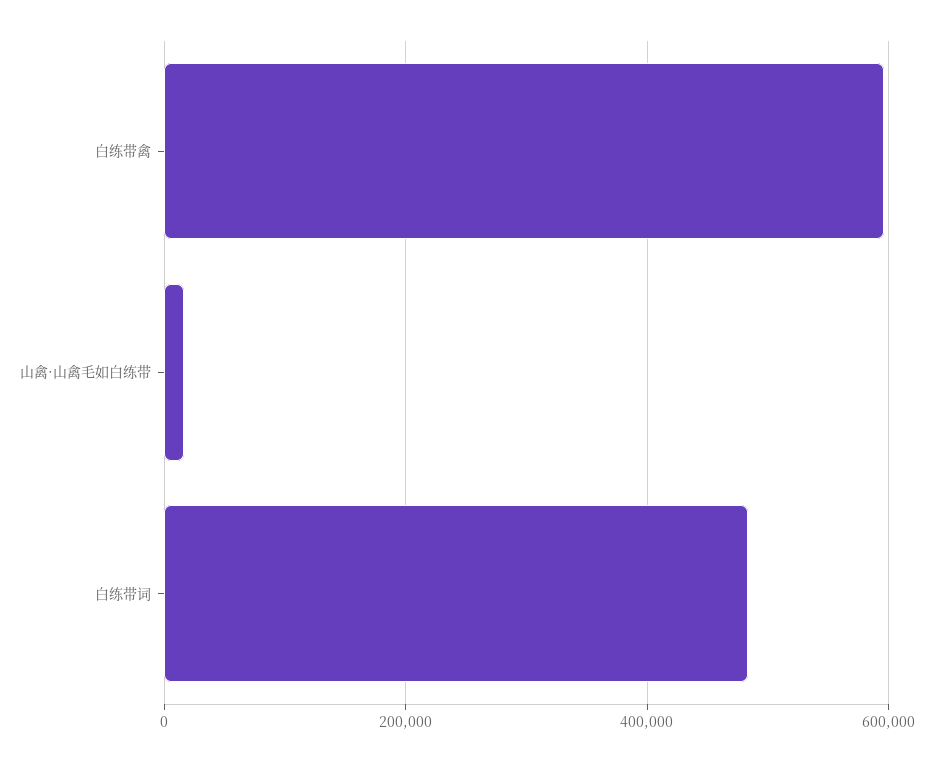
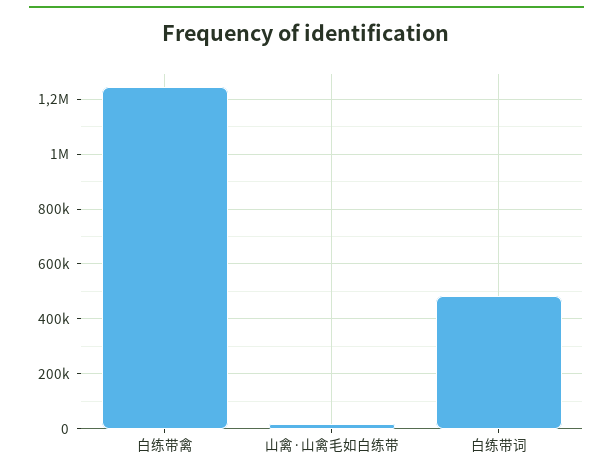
  {
-   "白练带禽": 600000,
+   "白练带禽": 1250000,
    "山禽·山禽毛如白练带": 20000,
    "白练带词": 480000
  }

